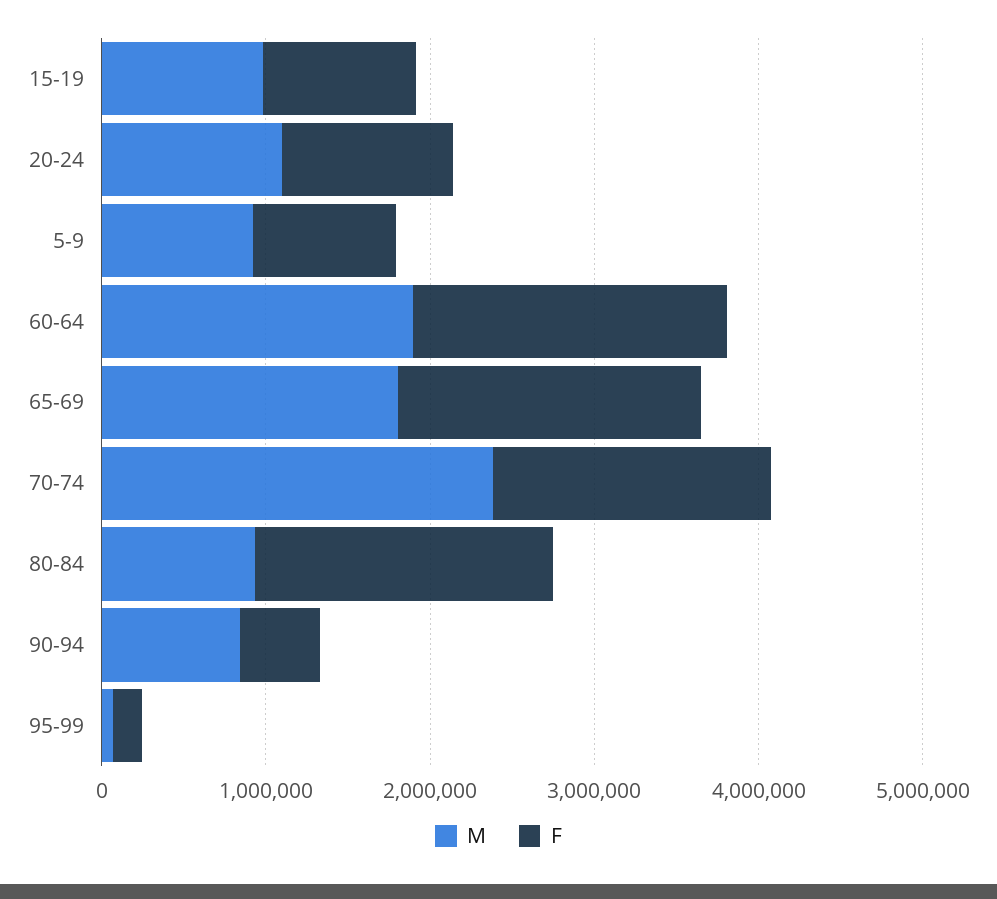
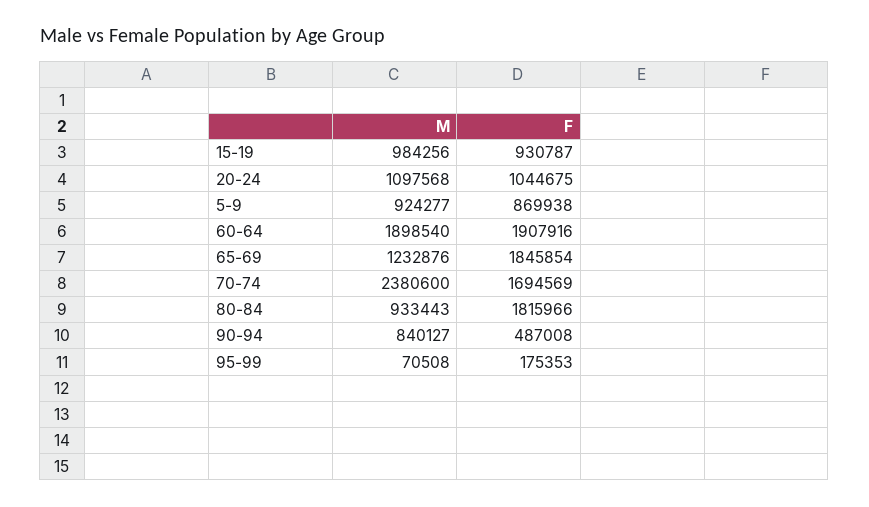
  {
    "M": {
      "15-19": 984256,
      "20-24": 1097568,
      "5-9": 924277,
      "60-64": 1898540,
-     "65-69": 1800000,
+     "65-69": 1232876,
      "70-74": 2380600,
      "80-84": 933443,
      "90-94": 840127,
      "95-99": 70508
    },
    "F": {
      "15-19": 930787,
      "20-24": 1044675,
      "5-9": 869938,
      "60-64": 1907916,
      "65-69": 1845854,
      "70-74": 1694569,
      "80-84": 1815966,
      "90-94": 487008,
      "95-99": 175353
    }
  }

